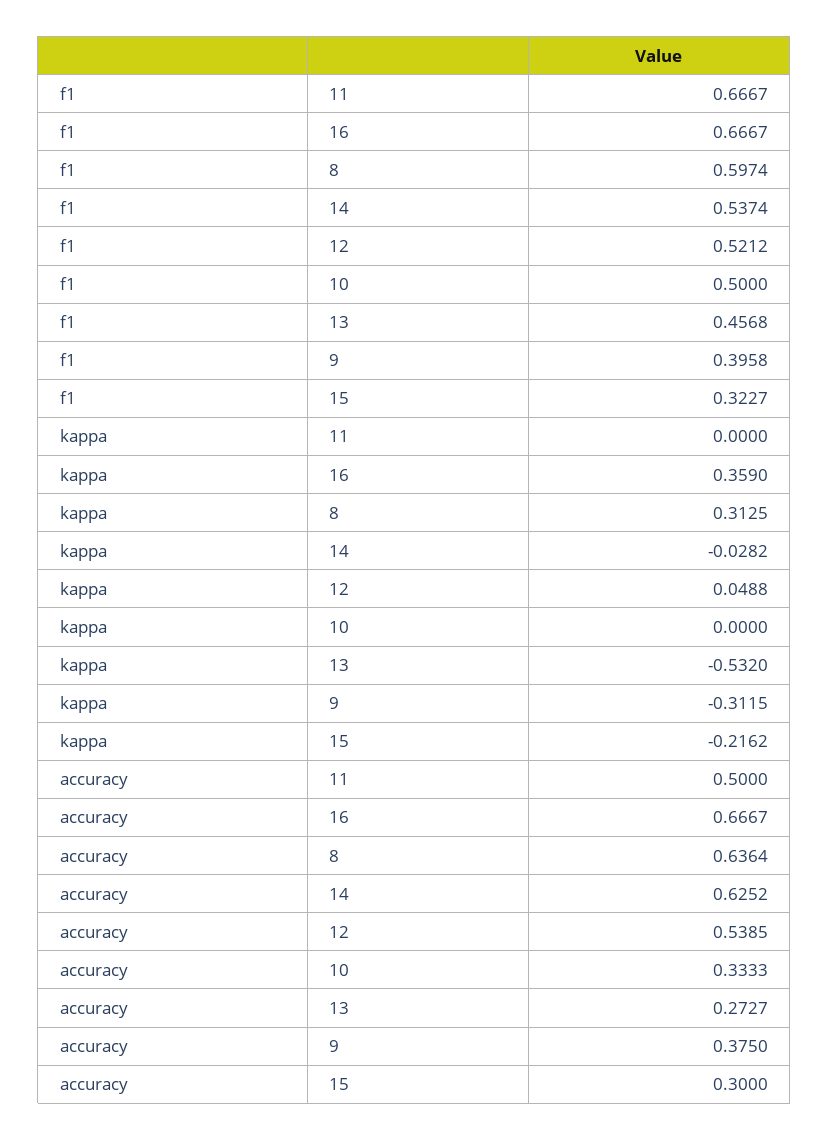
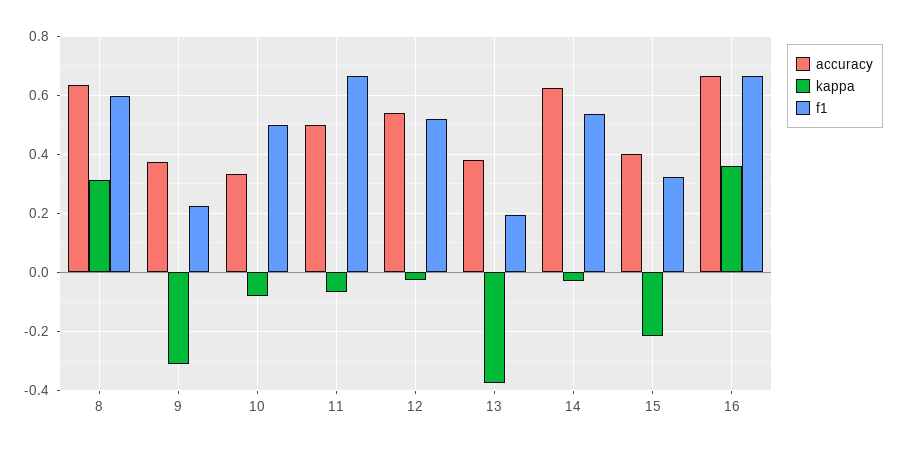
  {
    "f1": {
      "11": 0.6667,
      "16": 0.6667,
      "8": 0.5974,
      "14": 0.5374,
      "12": 0.5212,
      "10": 0.5,
-     "13": 0.4568,
+     "13": 0.2,
-     "9": 0.3958,
+     "9": 0.225,
      "15": 0.3227
    },
    "kappa": {
-     "11": 0,
+     "11": -0.075,
      "16": 0.359,
      "8": 0.3125,
      "14": -0.0282,
-     "12": 0.0488,
+     "12": -0.025,
-     "10": 0,
+     "10": -0.075,
-     "13": -0.532,
+     "13": -0.375,
      "9": -0.3115,
      "15": -0.2162
    },
    "accuracy": {
      "11": 0.5,
      "16": 0.6667,
      "8": 0.6364,
      "14": 0.6252,
      "12": 0.5385,
      "10": 0.3333,
-     "13": 0.2727,
+     "13": 0.375,
      "9": 0.375,
-     "15": 0.3
+     "15": 0.4
    }
  }

